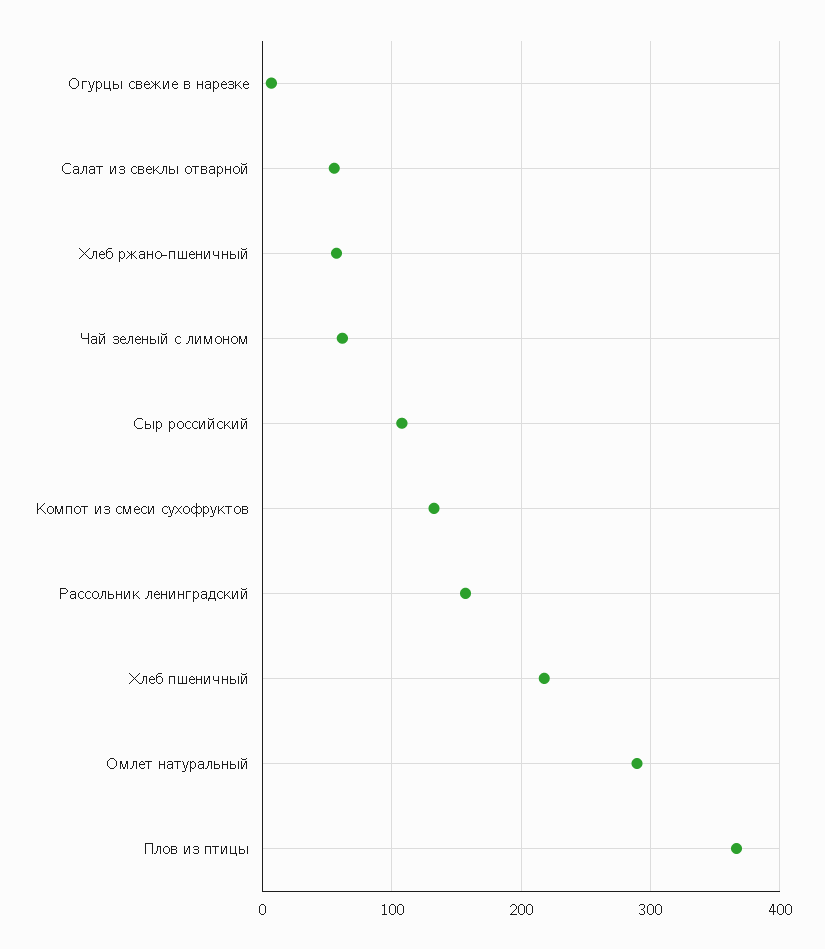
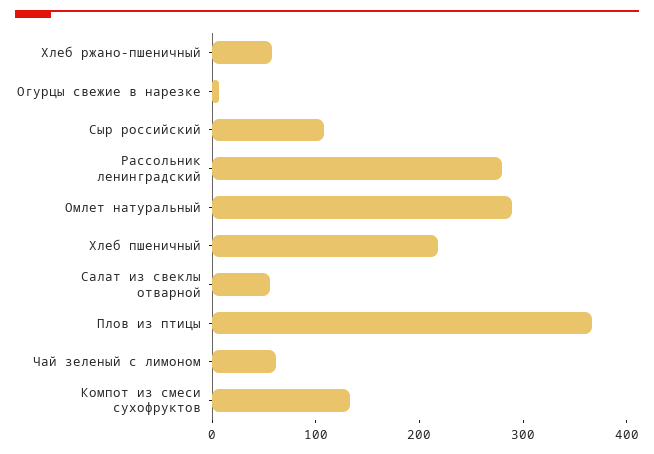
  {
    "Огурцы свежие в нарезке": 10,
    "Салат из свеклы отварной": 60,
    "Хлеб ржано-пшеничный": 60,
    "Чай зеленый с лимоном": 60,
    "Сыр российский": 110,
    "Компот из смеси сухофруктов": 130,
-   "Рассольник ленинградский": 160,
+   "Рассольник ленинградский": 280,
    "Хлеб пшеничный": 220,
    "Омлет натуральный": 290,
    "Плов из птицы": 370
  }

